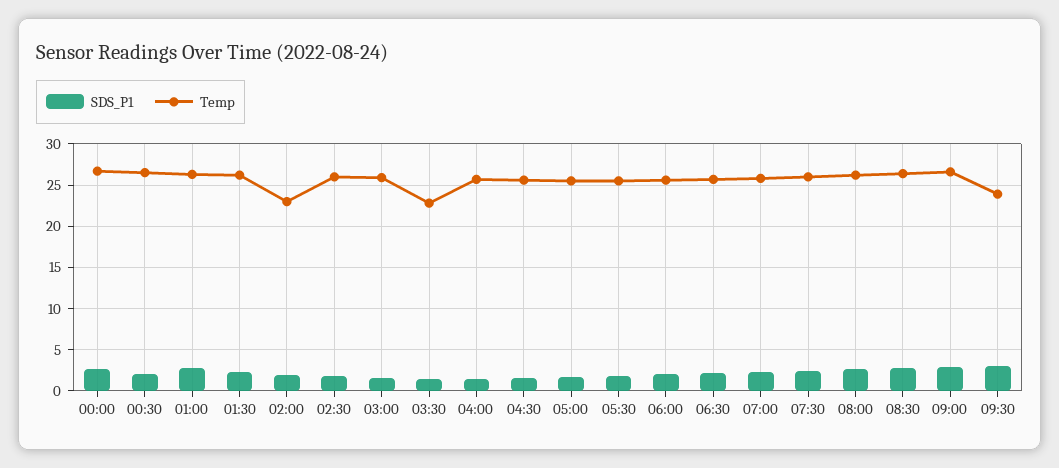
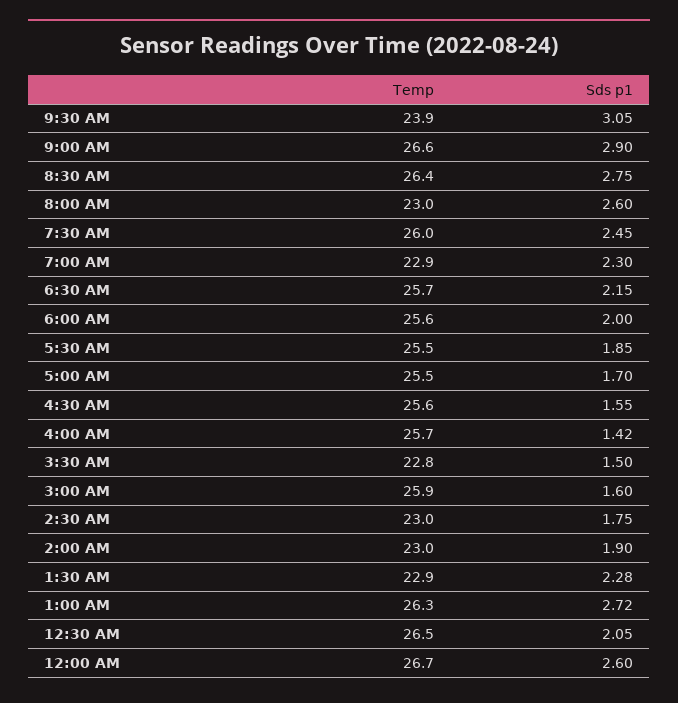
  {
    "SDS_P1": {
      "00:00": 2.6,
      "00:30": 2.05,
      "01:00": 2.72,
      "01:30": 2.28,
      "02:00": 1.9,
      "02:30": 1.75,
      "03:00": 1.6,
      "03:30": 1.5,
      "04:00": 1.42,
      "04:30": 1.55,
      "05:00": 1.7,
      "05:30": 1.85,
      "06:00": 2,
      "06:30": 2.15,
      "07:00": 2.3,
      "07:30": 2.45,
      "08:00": 2.6,
      "08:30": 2.75,
      "09:00": 2.9,
      "09:30": 3.05
    },
    "Temp": {
      "00:00": 26.7,
      "00:30": 26.5,
      "01:00": 26.3,
-     "01:30": 26,
+     "01:30": 22.9,
      "02:00": 23,
-     "02:30": 26,
+     "02:30": 23,
      "03:00": 25.9,
      "03:30": 22.8,
      "04:00": 25.7,
      "04:30": 25.6,
      "05:00": 25.5,
      "05:30": 25.5,
      "06:00": 25.6,
      "06:30": 25.7,
-     "07:00": 26,
+     "07:00": 22.9,
      "07:30": 26,
-     "08:00": 26,
+     "08:00": 23,
      "08:30": 26.4,
      "09:00": 26.6,
      "09:30": 23.9
    }
  }

